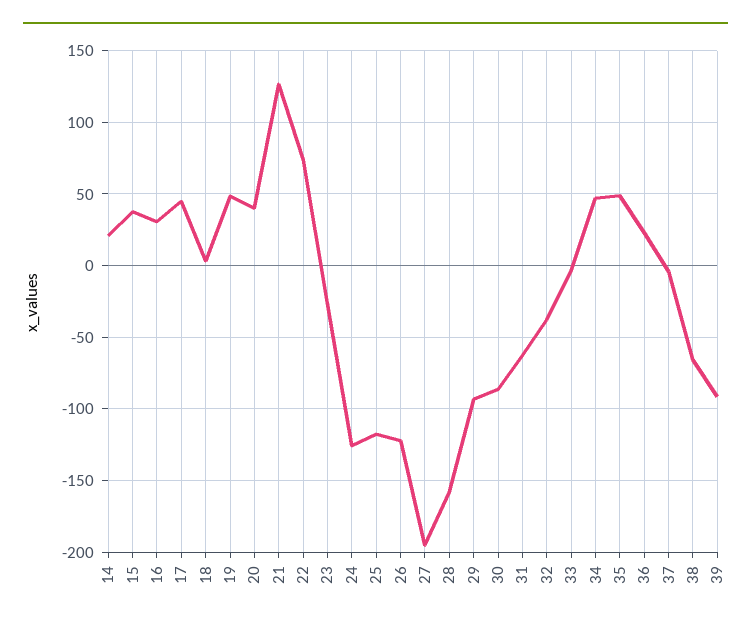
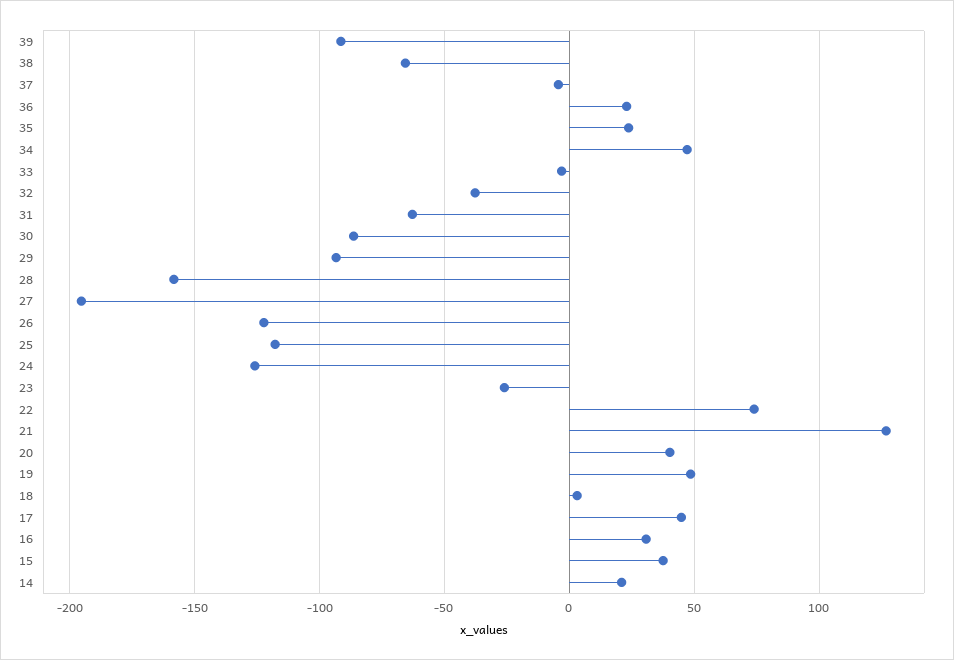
  {
    "14": 20,
    "15": 40,
    "16": 30,
    "17": 45,
    "18": 5,
    "19": 50,
    "20": 40,
    "21": 125,
    "22": 75,
    "23": -25,
    "24": -125,
    "25": -120,
    "26": -120,
    "27": -195,
    "28": -160,
    "29": -95,
    "30": -85,
    "31": -65,
    "32": -40,
    "33": -5,
    "34": 45,
-   "35": 50,
+   "35": 25,
    "36": 25,
    "37": -5,
    "38": -65,
    "39": -90
  }

